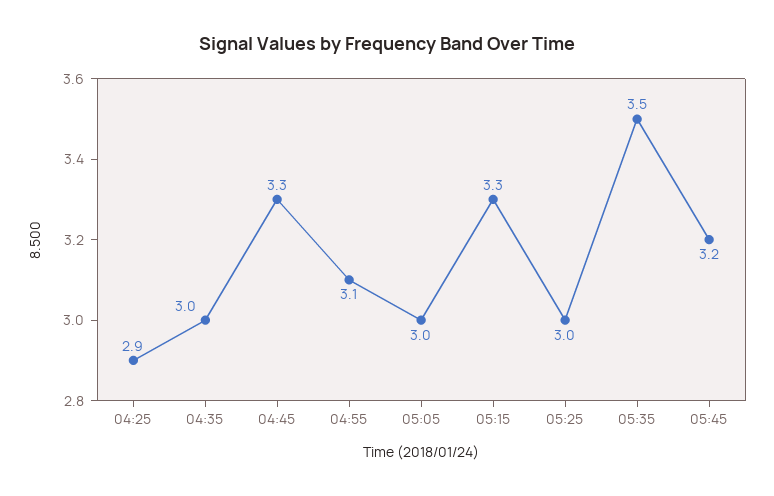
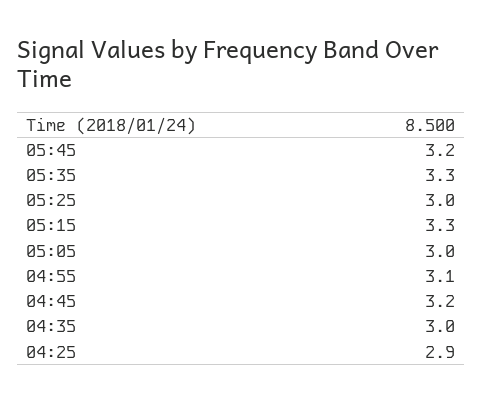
  {
    "04:25": 2.9,
    "04:35": 3,
-   "04:45": 3.3,
+   "04:45": 3.2,
    "04:55": 3.1,
    "05:05": 3,
    "05:15": 3.3,
    "05:25": 3,
-   "05:35": 3.5,
+   "05:35": 3.3,
    "05:45": 3.2
  }

